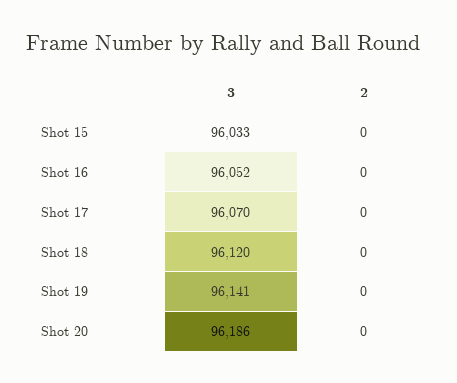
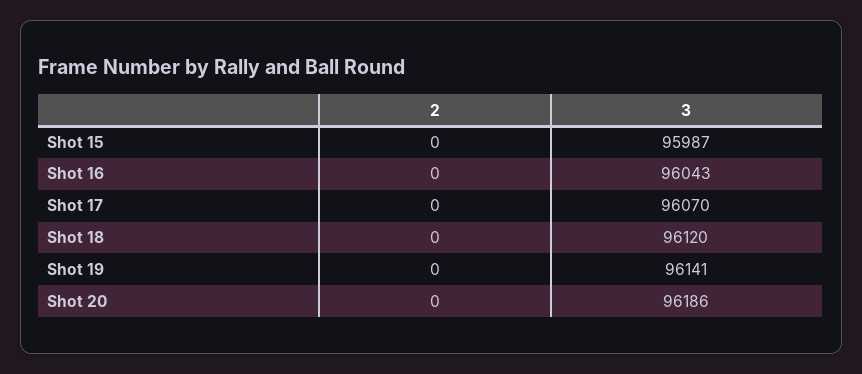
  {
    "3": {
-     "Shot 15": 96033,
+     "Shot 15": 95987,
-     "Shot 16": 96052,
+     "Shot 16": 96043,
      "Shot 17": 96070,
      "Shot 18": 96120,
      "Shot 19": 96141,
      "Shot 20": 96186
    },
    "2": {
      "Shot 15": 0,
      "Shot 16": 0,
      "Shot 17": 0,
      "Shot 18": 0,
      "Shot 19": 0,
      "Shot 20": 0
    }
  }

